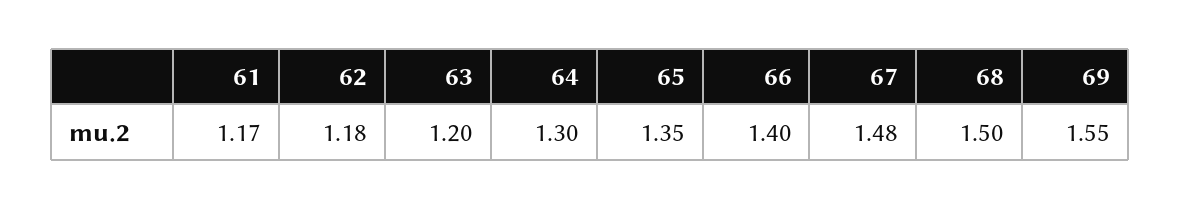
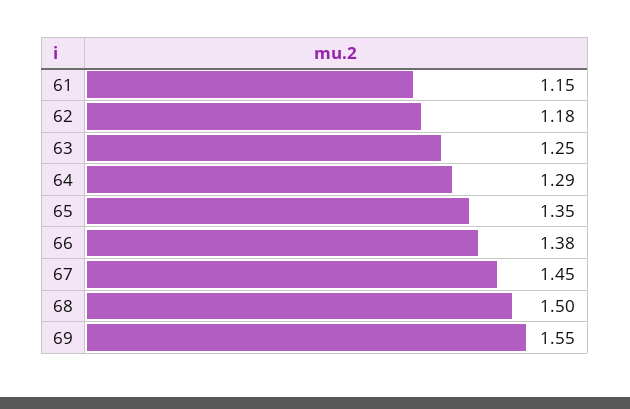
  {
-   "61": 1.17,
+   "61": 1.15,
    "62": 1.18,
-   "63": 1.2,
+   "63": 1.25,
-   "64": 1.3,
+   "64": 1.29,
    "65": 1.35,
-   "66": 1.4,
+   "66": 1.38,
-   "67": 1.48,
+   "67": 1.45,
    "68": 1.5,
    "69": 1.55
  }

